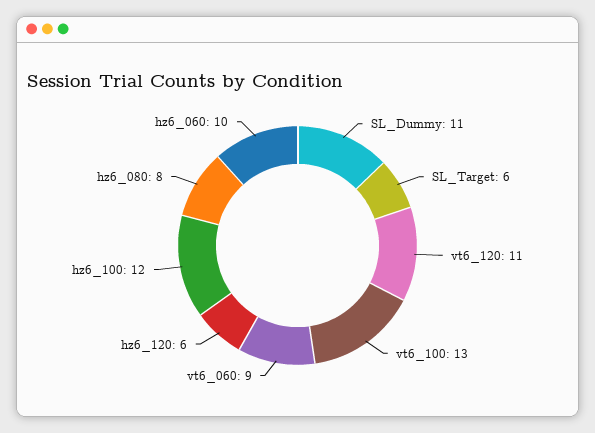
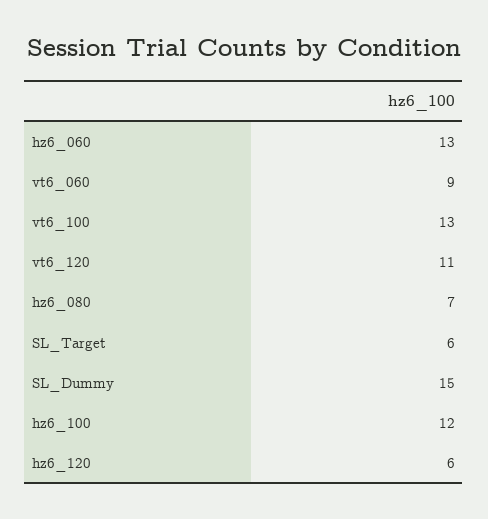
  {
-   "SL_Dummy": 11,
+   "SL_Dummy": 15,
    "SL_Target": 6,
    "vt6_120": 11,
    "vt6_100": 13,
    "vt6_060": 9,
    "hz6_120": 6,
    "hz6_100": 12,
-   "hz6_080": 8,
+   "hz6_080": 7,
-   "hz6_060": 10
+   "hz6_060": 13
  }

